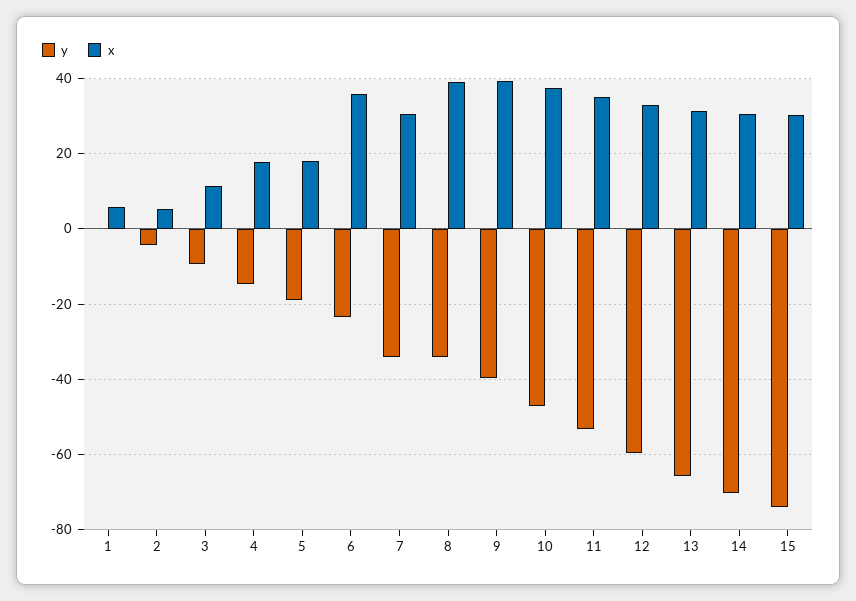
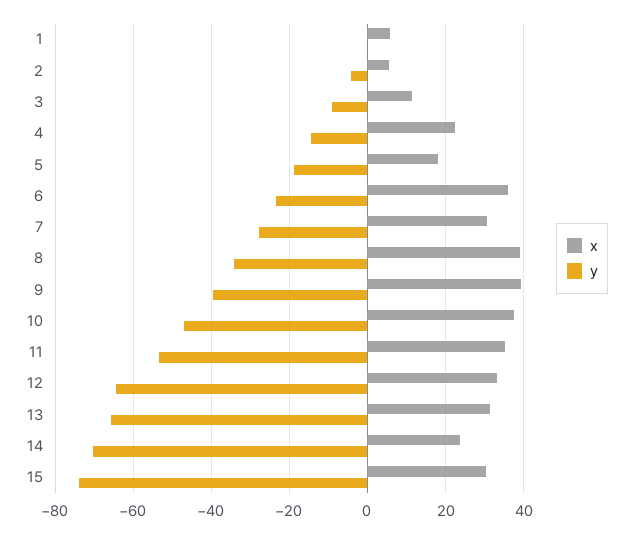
  {
    "y": {
      "1": 0,
      "2": -4,
      "3": -10,
      "4": -14,
      "5": -18,
      "6": -24,
-     "7": -34,
+     "7": -28,
      "8": -34,
      "9": -40,
      "10": -48,
      "11": -54,
-     "12": -60,
+     "12": -64,
      "13": -66,
      "14": -70,
      "15": -74
    },
    "x": {
      "1": 6,
      "2": 6,
      "3": 12,
-     "4": 18,
+     "4": 22,
      "5": 18,
      "6": 36,
      "7": 30,
      "8": 40,
      "9": 40,
      "10": 38,
      "11": 36,
      "12": 34,
      "13": 32,
-     "14": 30,
+     "14": 24,
      "15": 30
    }
  }

